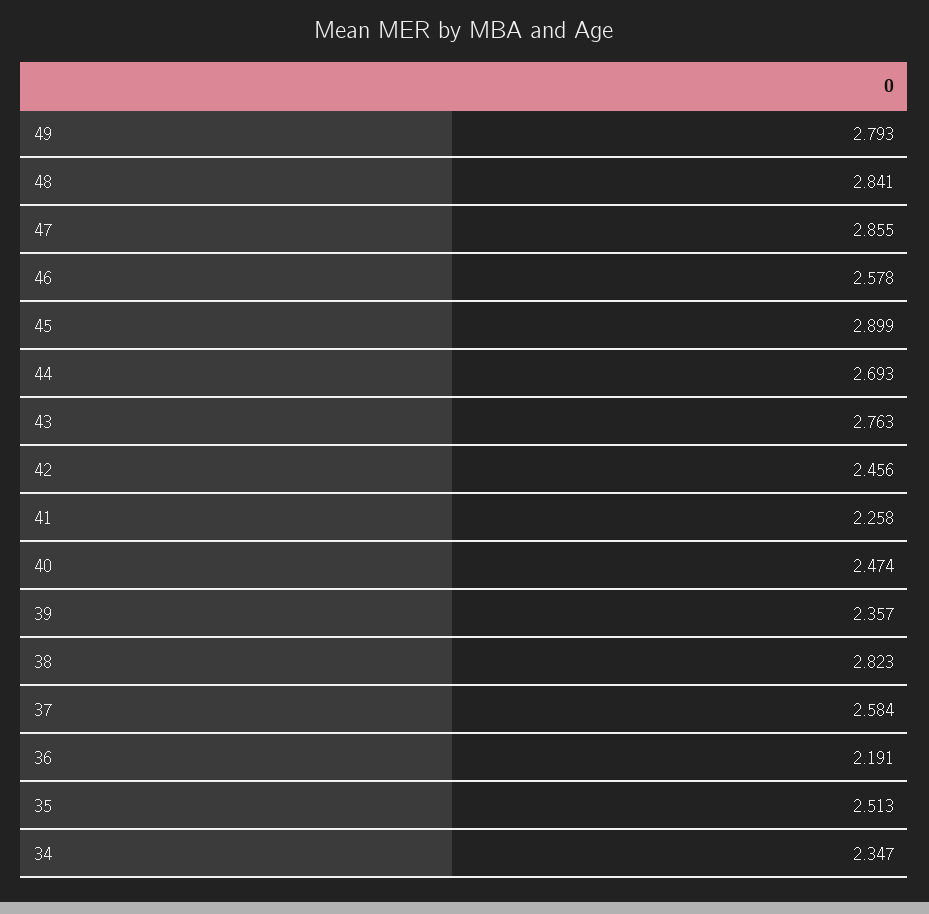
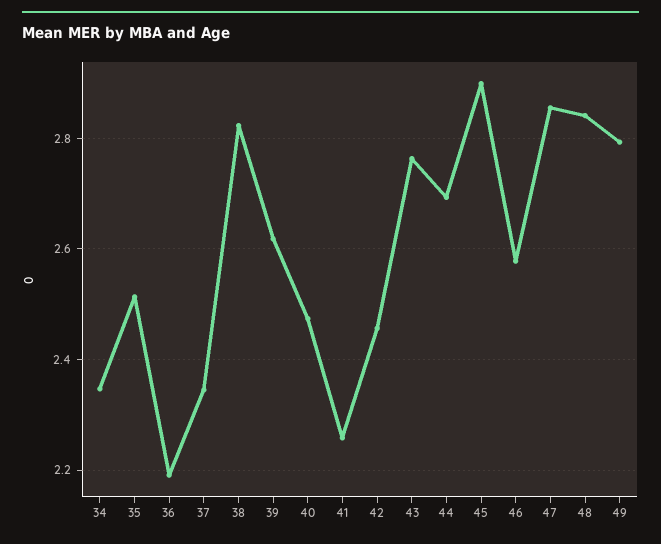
  {
    "49": 2.793,
    "48": 2.841,
    "47": 2.855,
    "46": 2.578,
    "45": 2.899,
    "44": 2.693,
    "43": 2.763,
    "42": 2.456,
    "41": 2.258,
    "40": 2.474,
-   "39": 2.357,
+   "39": 2.62,
    "38": 2.823,
-   "37": 2.584,
+   "37": 2.34,
    "36": 2.191,
    "35": 2.513,
    "34": 2.347
  }

